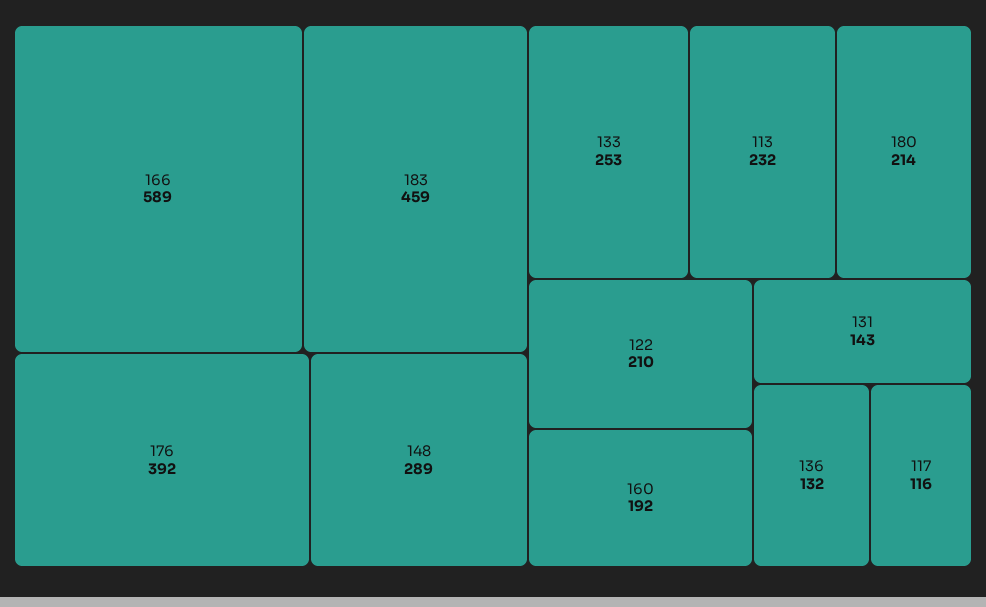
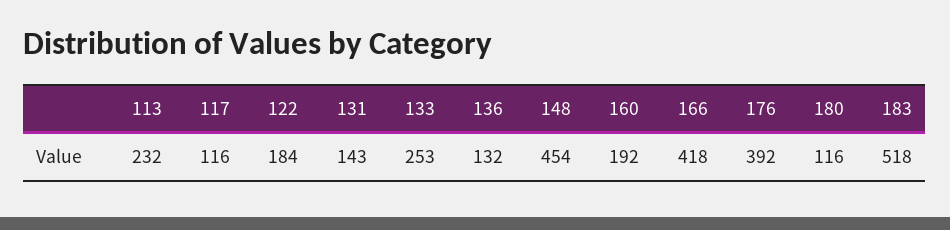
  {
-   "166": 589,
+   "166": 418,
-   "183": 459,
+   "183": 518,
    "176": 392,
-   "148": 289,
+   "148": 454,
    "133": 253,
    "113": 232,
-   "180": 214,
+   "180": 116,
-   "122": 210,
+   "122": 184,
    "160": 192,
    "131": 143,
    "136": 132,
    "117": 116
  }

